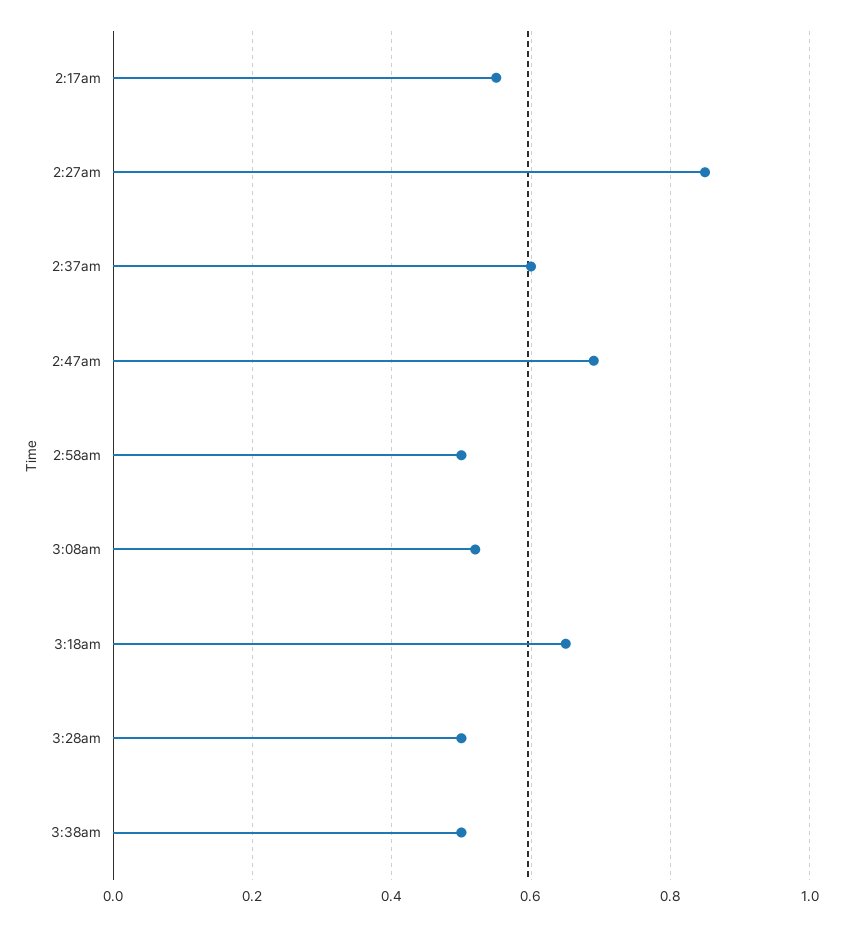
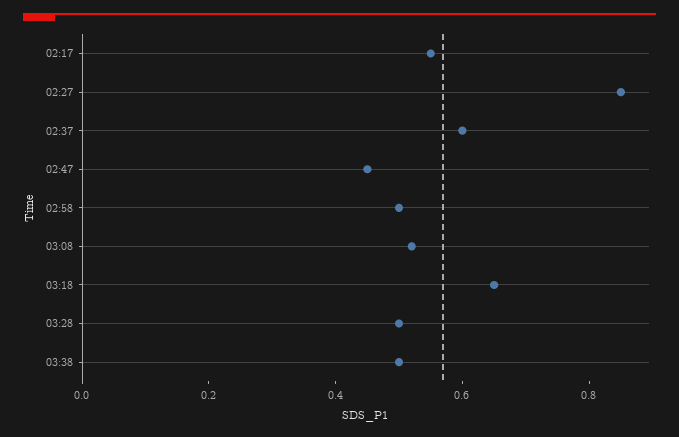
  {
    "2:17am": 0.55,
    "2:27am": 0.85,
    "2:37am": 0.6,
-   "2:47am": 0.7,
+   "2:47am": 0.45,
    "2:58am": 0.5,
    "3:08am": 0.5,
    "3:18am": 0.65,
    "3:28am": 0.5,
    "3:38am": 0.5
  }

